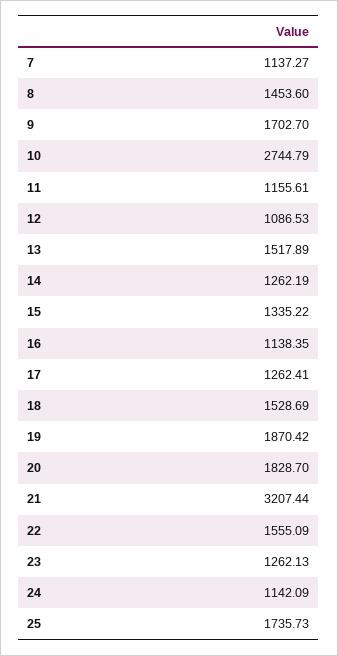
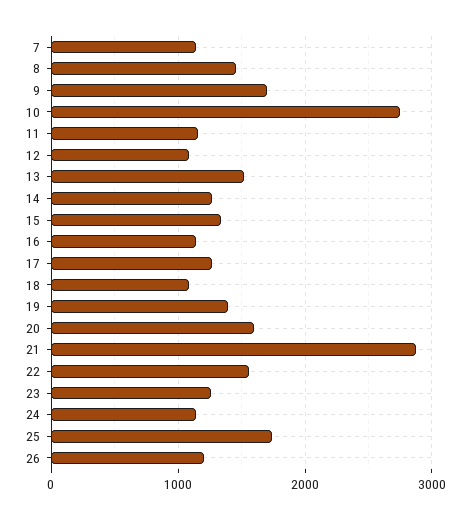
  {
    "7": 1137.27,
    "8": 1453.6,
    "9": 1702.7,
    "10": 2744.79,
    "11": 1155.61,
    "12": 1086.53,
    "13": 1517.89,
    "14": 1262.19,
    "15": 1335.22,
    "16": 1138.35,
    "17": 1262.41,
-   "18": 1528.69,
+   "18": 1100,
-   "19": 1870.42,
+   "19": 1400,
-   "20": 1828.7,
+   "20": 1600,
-   "21": 3207.44,
+   "21": 2900,
    "22": 1555.09,
    "23": 1262.13,
    "24": 1142.09,
-   "25": 1735.73
+   "25": 1735.73,
+   "26": 1200
  }

